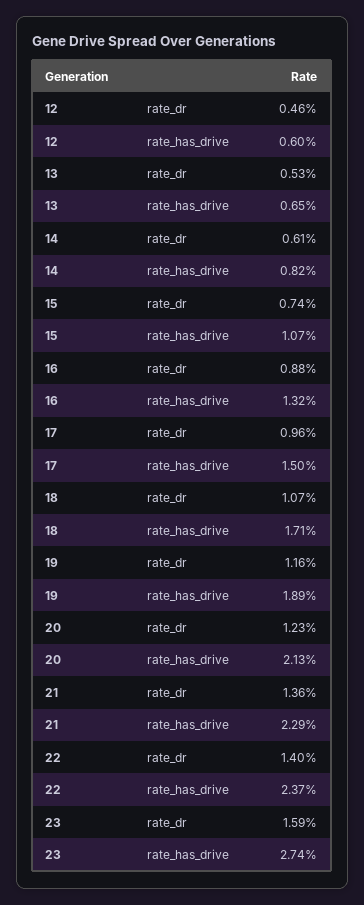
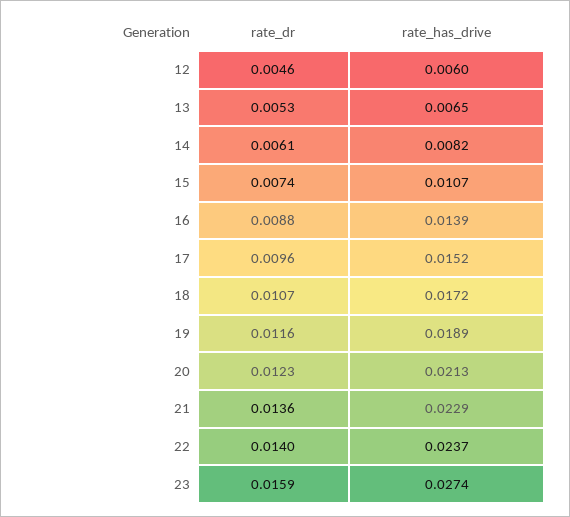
  {
    "12": {
      "rate_dr": 0.0046,
      "rate_has_drive": 0.006
    },
    "13": {
      "rate_dr": 0.0053,
      "rate_has_drive": 0.0065
    },
    "14": {
      "rate_dr": 0.0061,
      "rate_has_drive": 0.0082
    },
    "15": {
      "rate_dr": 0.0074,
      "rate_has_drive": 0.0107
    },
    "16": {
      "rate_dr": 0.0088,
-     "rate_has_drive": 0.0132
+     "rate_has_drive": 0.0139
    },
    "17": {
      "rate_dr": 0.0096,
-     "rate_has_drive": 0.015
+     "rate_has_drive": 0.0152
    },
    "18": {
      "rate_dr": 0.0107,
-     "rate_has_drive": 0.0171
+     "rate_has_drive": 0.0172
    },
    "19": {
      "rate_dr": 0.0116,
      "rate_has_drive": 0.0189
    },
    "20": {
      "rate_dr": 0.0123,
      "rate_has_drive": 0.0213
    },
    "21": {
      "rate_dr": 0.0136,
      "rate_has_drive": 0.0229
    },
    "22": {
      "rate_dr": 0.014,
      "rate_has_drive": 0.0237
    },
    "23": {
      "rate_dr": 0.0159,
      "rate_has_drive": 0.0274
    }
  }

